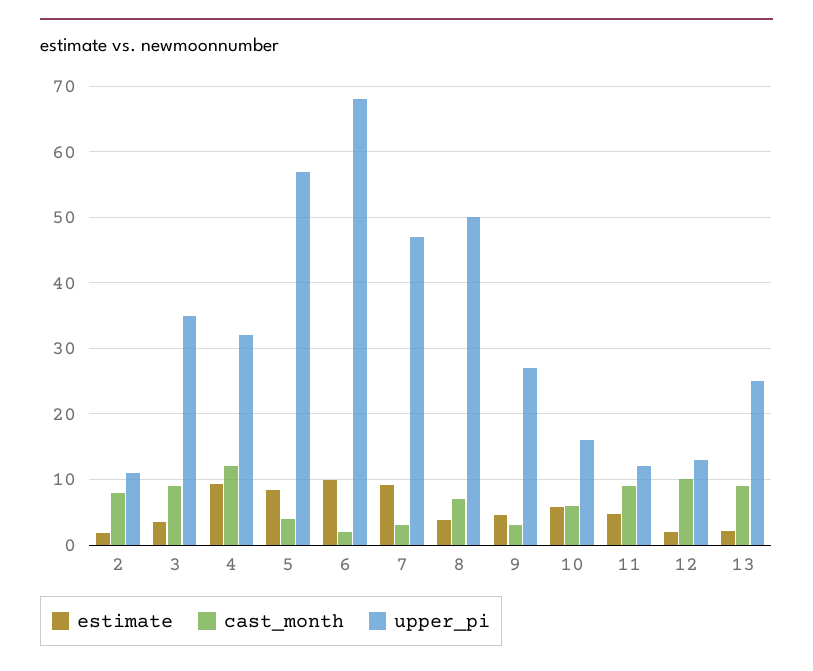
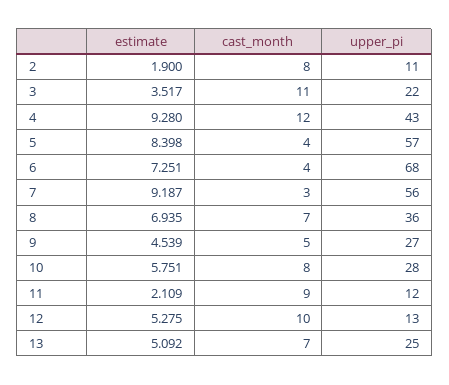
  {
    "estimate": {
      "2": 1.9,
      "3": 3.517,
      "4": 9.28,
      "5": 8.398,
-     "6": 10,
+     "6": 7.251,
      "7": 9.187,
-     "8": 4,
+     "8": 6.935,
      "9": 4.539,
      "10": 5.751,
-     "11": 5,
+     "11": 2.109,
-     "12": 2,
+     "12": 5.275,
-     "13": 2
+     "13": 5.092
    },
    "cast_month": {
      "2": 8,
-     "3": 9,
+     "3": 11,
      "4": 12,
      "5": 4,
-     "6": 2,
+     "6": 4,
      "7": 3,
      "8": 7,
-     "9": 3,
+     "9": 5,
-     "10": 6,
+     "10": 8,
      "11": 9,
      "12": 10,
-     "13": 9
+     "13": 7
    },
    "upper_pi": {
      "2": 11,
-     "3": 35,
+     "3": 22,
-     "4": 32,
+     "4": 43,
      "5": 57,
      "6": 68,
-     "7": 47,
+     "7": 56,
-     "8": 50,
+     "8": 36,
      "9": 27,
-     "10": 16,
+     "10": 28,
      "11": 12,
      "12": 13,
      "13": 25
    }
  }

